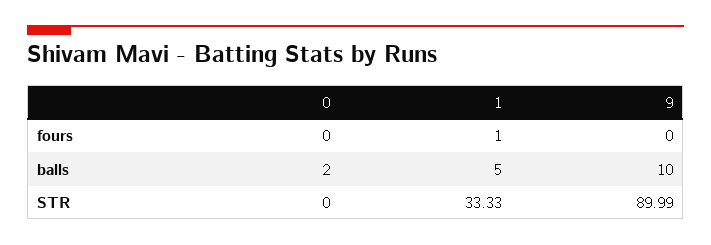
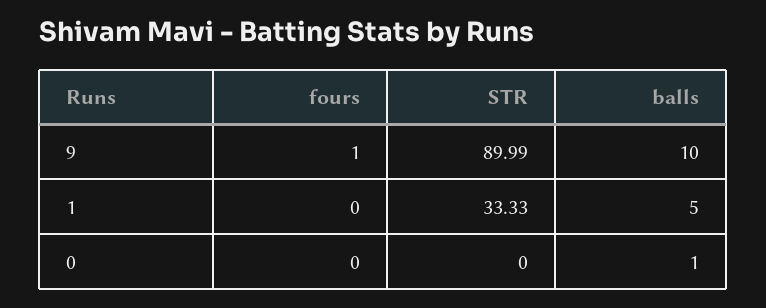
  {
    "0": {
      "fours": 0,
-     "balls": 2,
+     "balls": 1,
      "STR": 0
    },
    "1": {
-     "fours": 1,
+     "fours": 0,
      "balls": 5,
      "STR": 33.33
    },
    "9": {
-     "fours": 0,
+     "fours": 1,
      "balls": 10,
      "STR": 89.99
    }
  }

